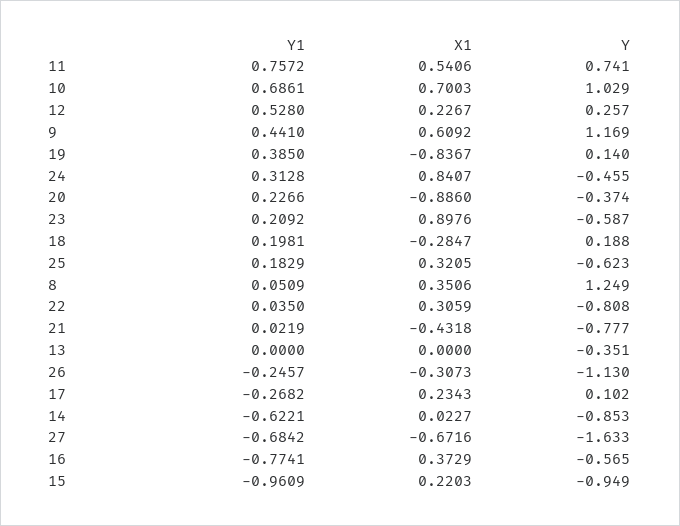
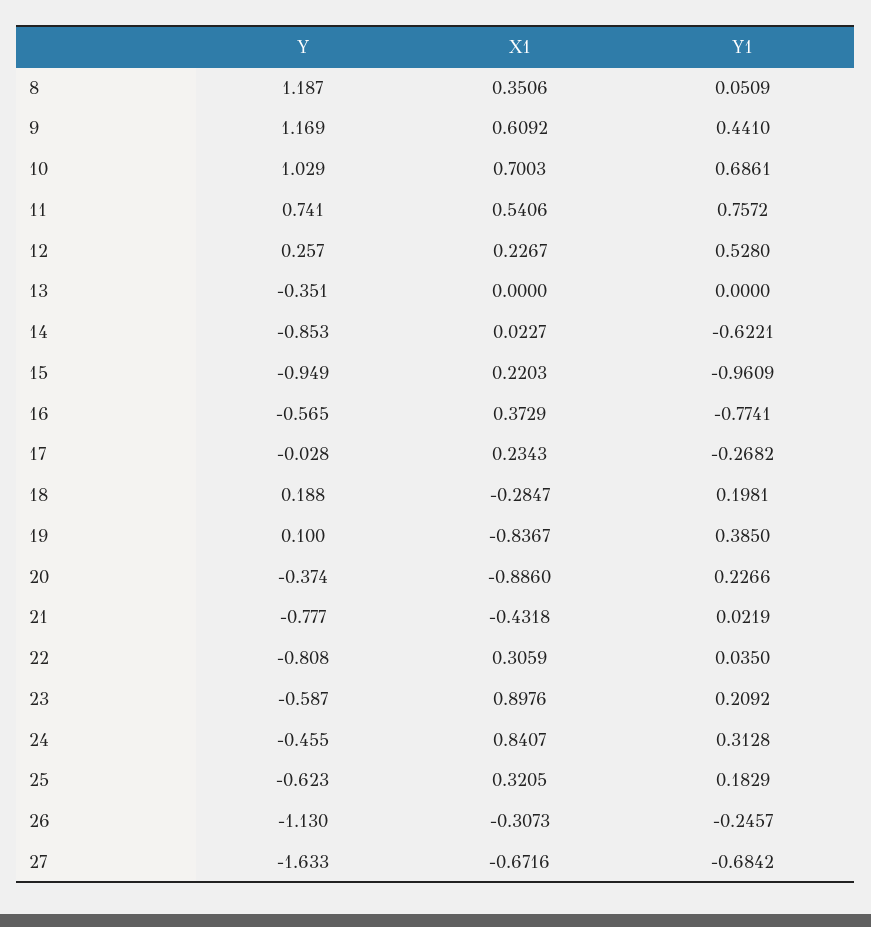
  {
    "Y1": {
      "11": 0.7572,
      "10": 0.6861,
      "12": 0.528,
      "9": 0.441,
      "19": 0.385,
      "24": 0.3128,
      "20": 0.2266,
      "23": 0.2092,
      "18": 0.1981,
      "25": 0.1829,
      "8": 0.0509,
      "22": 0.035,
      "21": 0.0219,
      "13": 0,
      "26": -0.2457,
      "17": -0.2682,
      "14": -0.6221,
      "27": -0.6842,
      "16": -0.7741,
      "15": -0.9609
    },
    "X1": {
      "11": 0.5406,
      "10": 0.7003,
      "12": 0.2267,
      "9": 0.6092,
      "19": -0.8367,
      "24": 0.8407,
      "20": -0.886,
      "23": 0.8976,
      "18": -0.2847,
      "25": 0.3205,
      "8": 0.3506,
      "22": 0.3059,
      "21": -0.4318,
      "13": 0,
      "26": -0.3073,
      "17": 0.2343,
      "14": 0.0227,
      "27": -0.6716,
      "16": 0.3729,
      "15": 0.2203
    },
    "Y": {
      "11": 0.741,
      "10": 1.029,
      "12": 0.257,
      "9": 1.169,
-     "19": 0.14,
+     "19": 0.1,
      "24": -0.455,
      "20": -0.374,
      "23": -0.587,
      "18": 0.188,
      "25": -0.623,
-     "8": 1.249,
+     "8": 1.187,
      "22": -0.808,
      "21": -0.777,
      "13": -0.351,
      "26": -1.13,
-     "17": 0.102,
+     "17": -0.028,
      "14": -0.853,
      "27": -1.633,
      "16": -0.565,
      "15": -0.949
    }
  }

